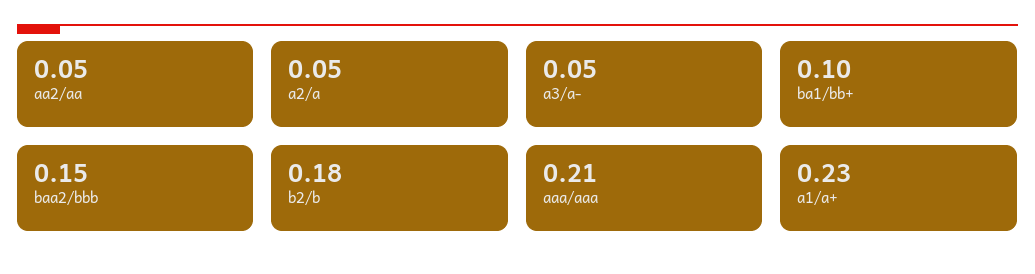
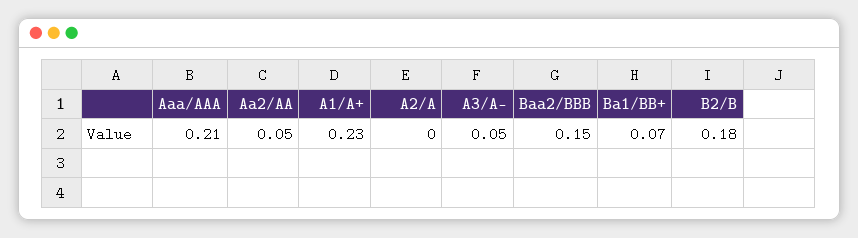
  {
    "aa2/aa": 0.05,
-   "a2/a": 0.05,
+   "a2/a": 0,
    "a3/a-": 0.05,
-   "ba1/bb+": 0.1,
+   "ba1/bb+": 0.07,
    "baa2/bbb": 0.15,
    "b2/b": 0.18,
    "aaa/aaa": 0.21,
    "a1/a+": 0.23
  }

